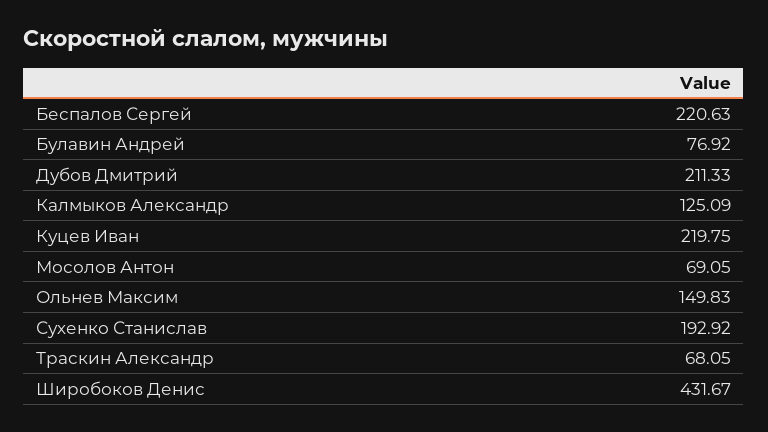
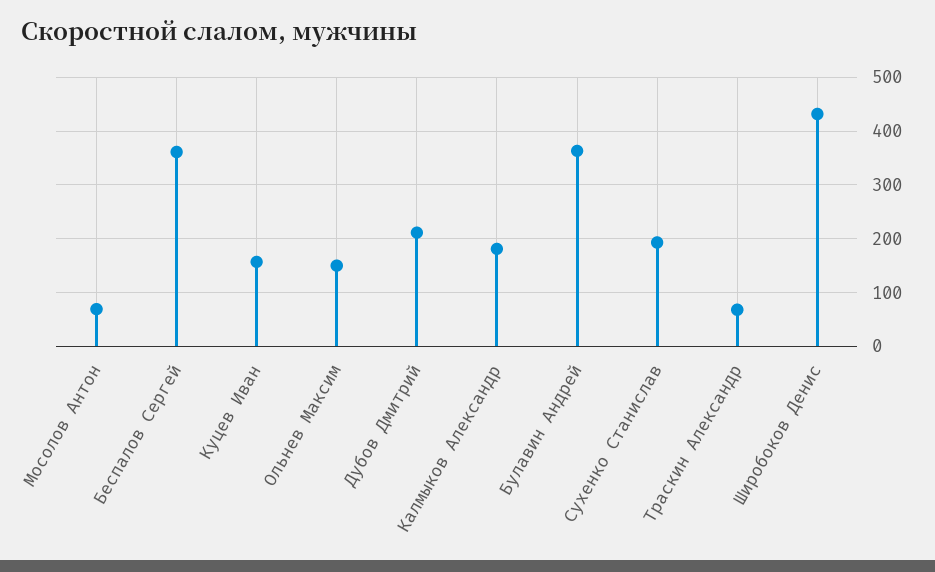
  {
-   "Беспалов Сергей": 220.63,
+   "Беспалов Сергей": 360,
-   "Булавин Андрей": 76.92,
+   "Булавин Андрей": 360,
    "Дубов Дмитрий": 211.33,
-   "Калмыков Александр": 125.09,
+   "Калмыков Александр": 180,
-   "Куцев Иван": 219.75,
+   "Куцев Иван": 160,
    "Мосолов Антон": 69.05,
    "Ольнев Максим": 149.83,
    "Сухенко Станислав": 192.92,
    "Траскин Александр": 68.05,
    "Широбоков Денис": 431.67
  }

